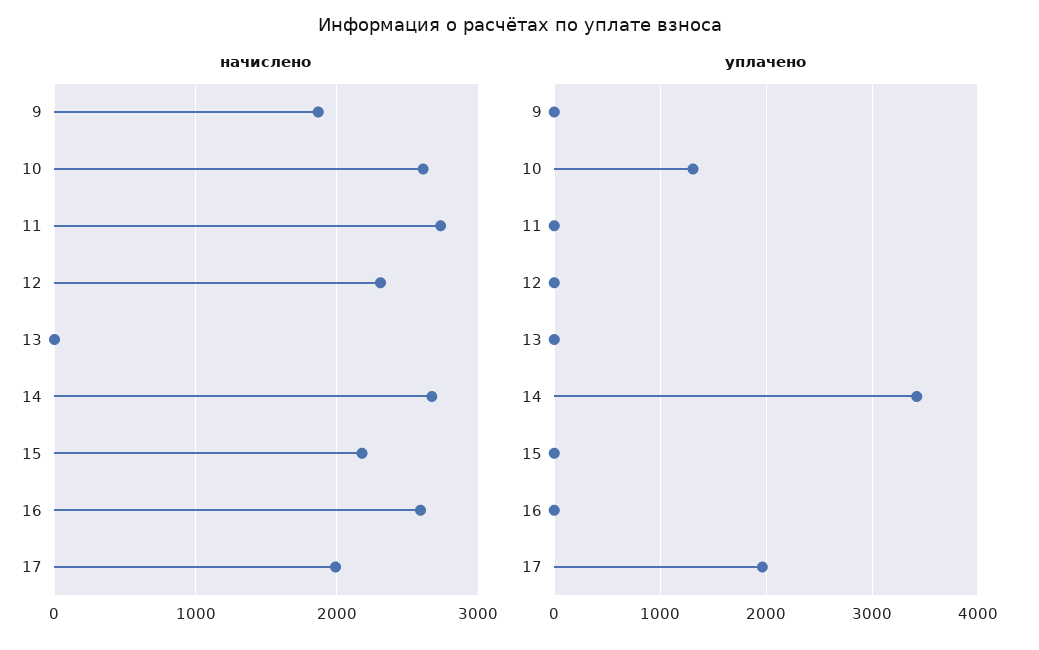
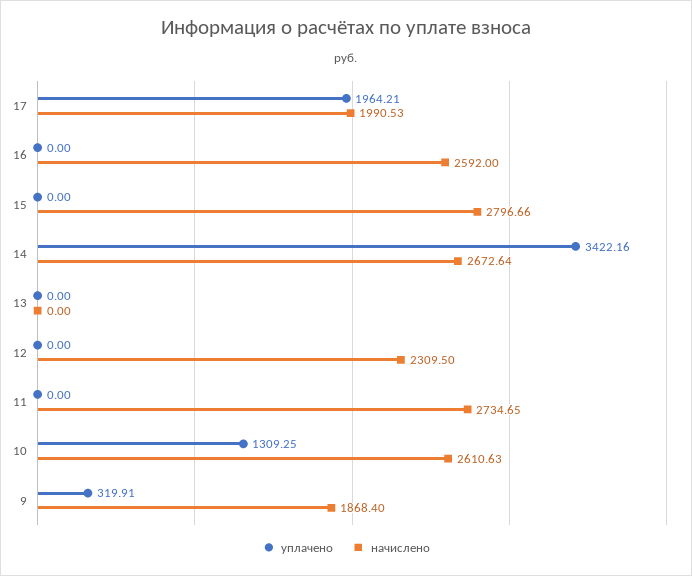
  {
    "начислено": {
      "9": 1868.4,
      "10": 2610.63,
      "11": 2734.65,
      "12": 2309.5,
      "13": 0,
      "14": 2672.64,
-     "15": 2200,
+     "15": 2796.66,
      "16": 2592,
      "17": 1990.53
    },
    "уплачено": {
-     "9": 0,
+     "9": 319.91,
      "10": 1309.25,
      "11": 0,
      "12": 0,
      "13": 0,
      "14": 3422.16,
      "15": 0,
      "16": 0,
      "17": 1964.21
    }
  }

